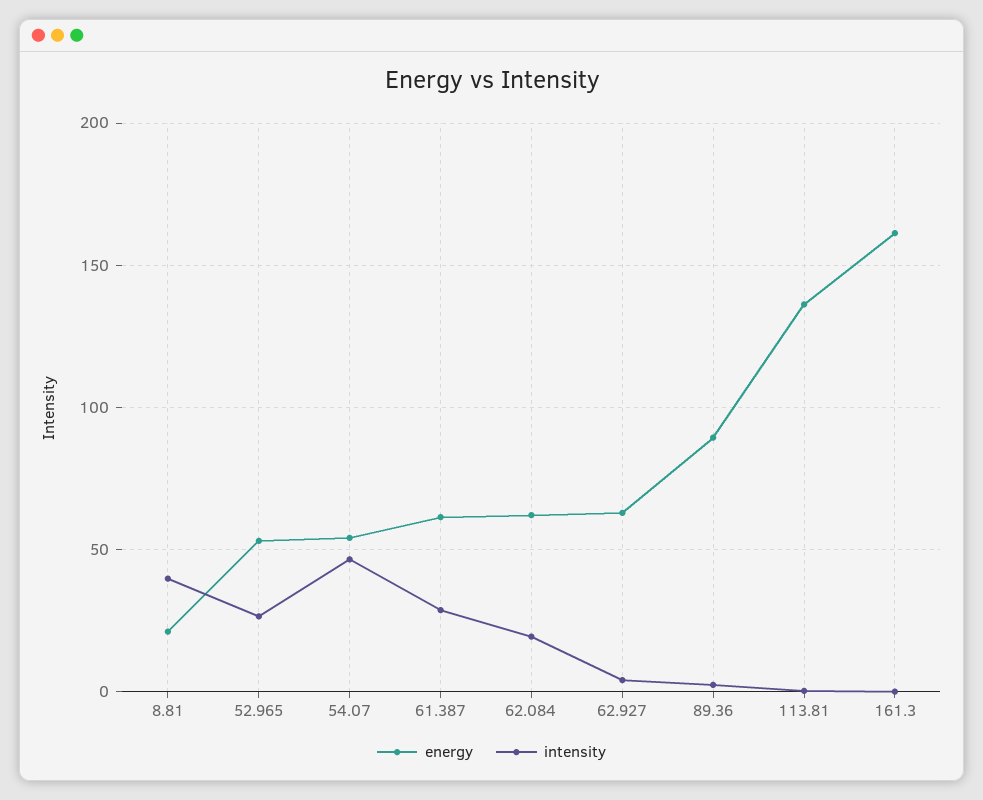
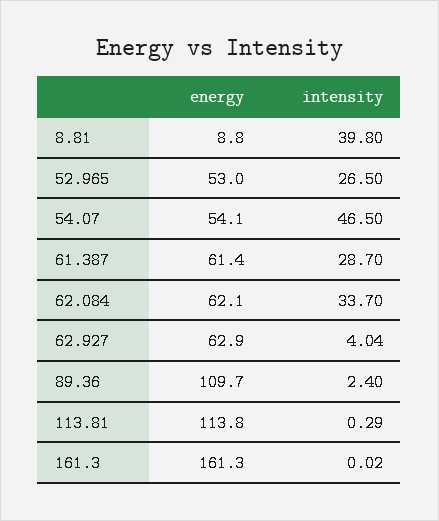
  {
    "energy": {
-     "8.81": 20,
+     "8.81": 8.8,
      "52.965": 53,
      "54.07": 54.1,
      "61.387": 61.4,
      "62.084": 62.1,
      "62.927": 62.9,
-     "89.36": 90,
+     "89.36": 109.7,
-     "113.81": 135,
+     "113.81": 113.8,
      "161.3": 161.3
    },
    "intensity": {
      "8.81": 39.8,
      "52.965": 26.5,
      "54.07": 46.5,
      "61.387": 28.7,
-     "62.084": 20,
+     "62.084": 33.7,
      "62.927": 4.04,
      "89.36": 2.4,
      "113.81": 0.29,
      "161.3": 0.02
    }
  }

